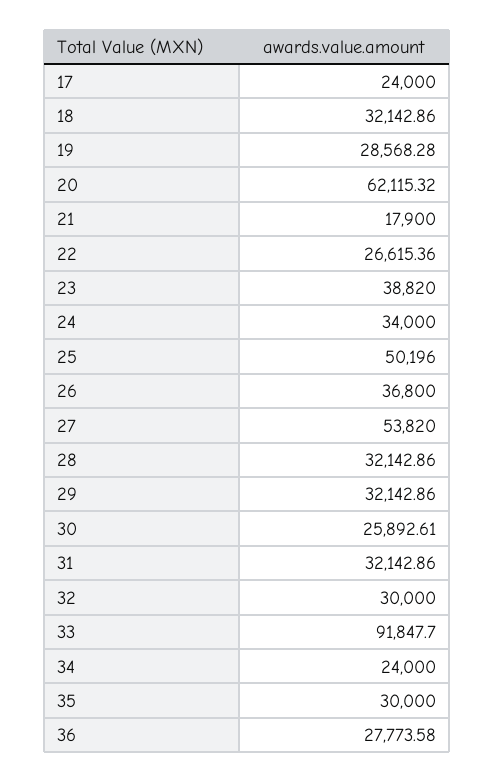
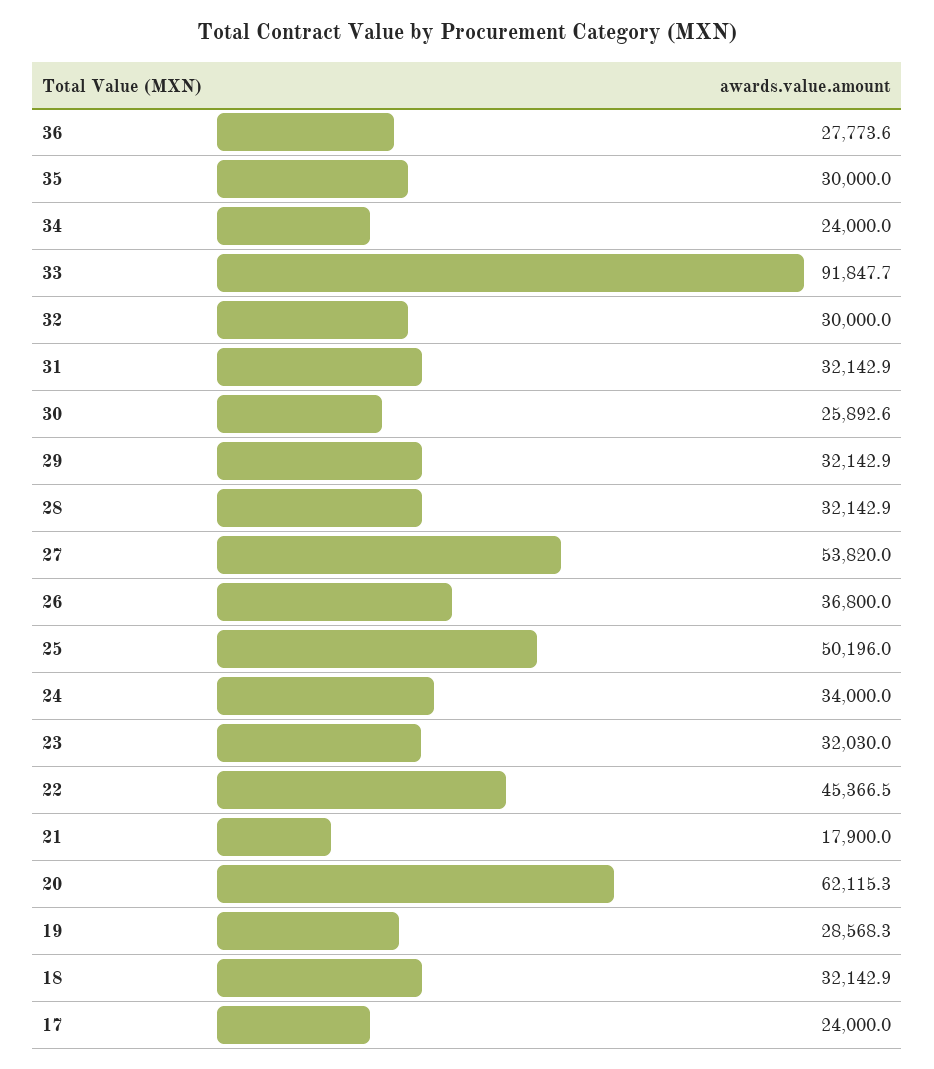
  {
    "17": 24000,
    "18": 32142.86,
    "19": 28568.28,
    "20": 62115.32,
    "21": 17900,
-   "22": 26615.36,
+   "22": 45366.5,
-   "23": 38820,
+   "23": 32030,
    "24": 34000,
    "25": 50196,
    "26": 36800,
    "27": 53820,
    "28": 32142.86,
    "29": 32142.86,
    "30": 25892.61,
    "31": 32142.86,
    "32": 30000,
    "33": 91847.7,
    "34": 24000,
    "35": 30000,
    "36": 27773.58
  }

